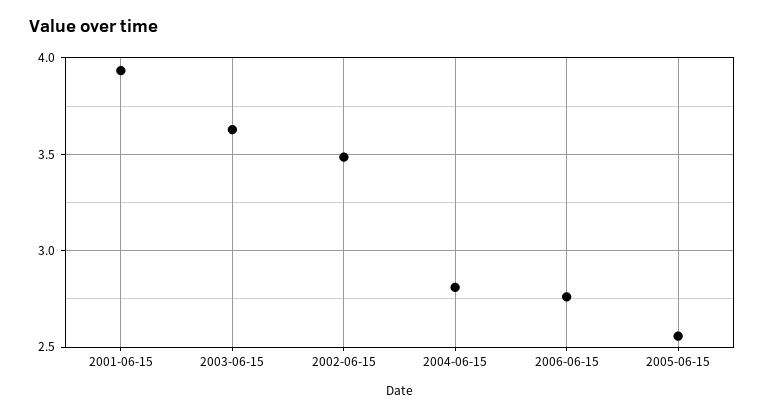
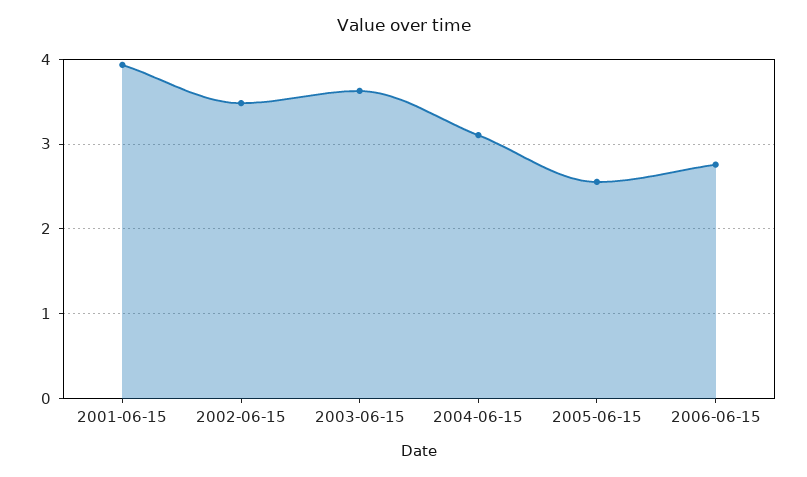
  {
    "2001-06-15": 3.95,
    "2003-06-15": 3.65,
    "2002-06-15": 3.5,
-   "2004-06-15": 2.8,
+   "2004-06-15": 3.1,
    "2006-06-15": 2.75,
    "2005-06-15": 2.55
  }

